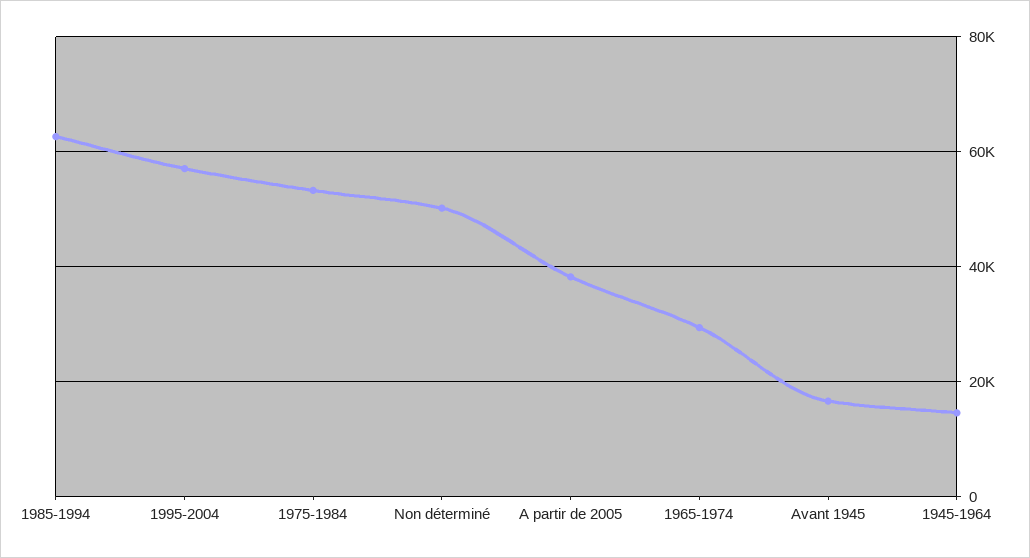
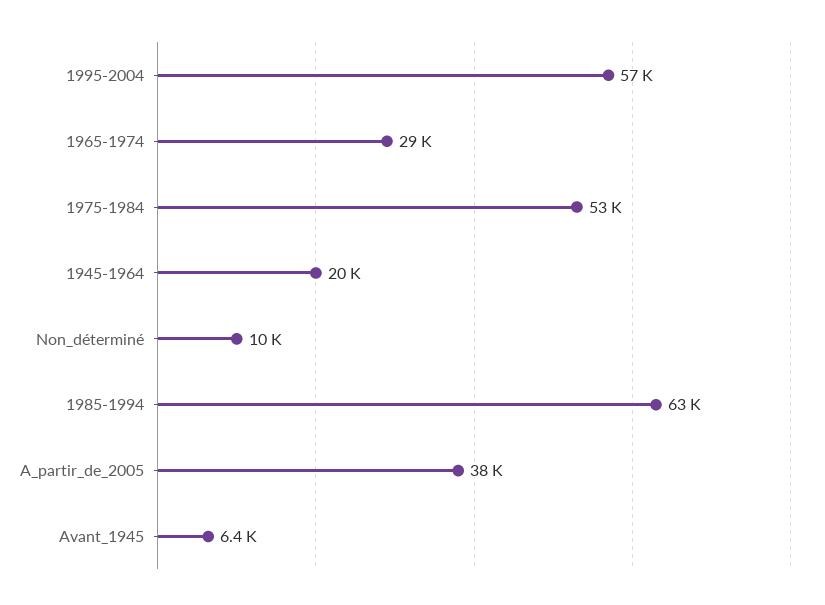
  {
    "1985-1994": 63000,
    "1995-2004": 57000,
    "1975-1984": 53000,
-   "Non déterminé": 50000,
+   "Non déterminé": 10000,
    "A partir de 2005": 38000,
    "1965-1974": 29000,
-   "Avant 1945": 16000,
+   "Avant 1945": 6400,
-   "1945-1964": 14000
+   "1945-1964": 20000
  }

